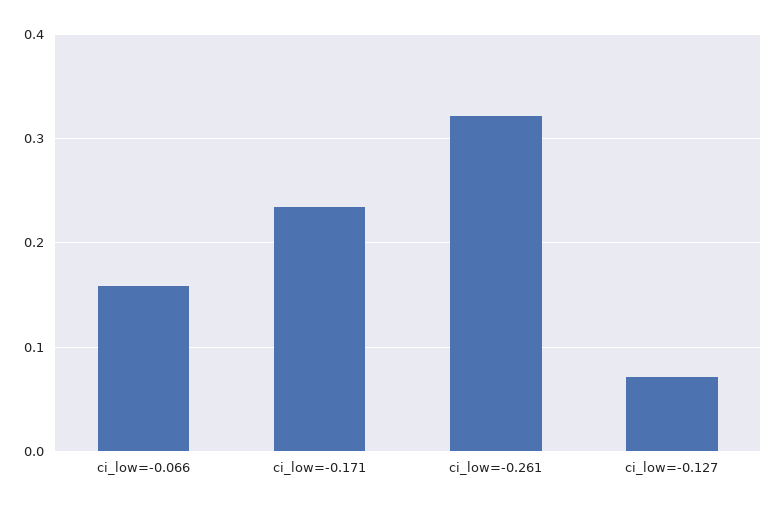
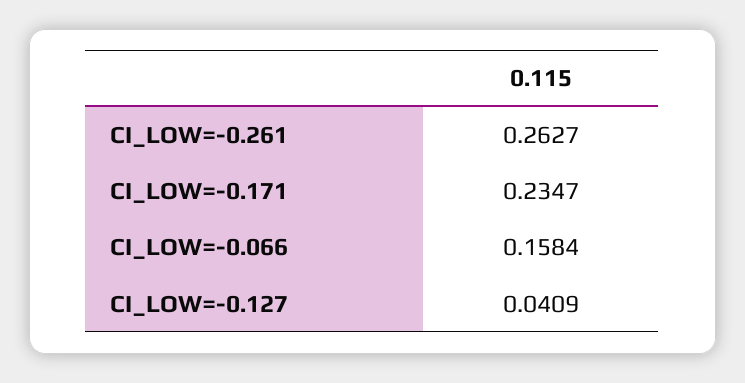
  {
    "ci_low=-0.066": 0.1584,
    "ci_low=-0.171": 0.2347,
-   "ci_low=-0.261": 0.32,
+   "ci_low=-0.261": 0.2627,
-   "ci_low=-0.127": 0.07
+   "ci_low=-0.127": 0.0409
  }

